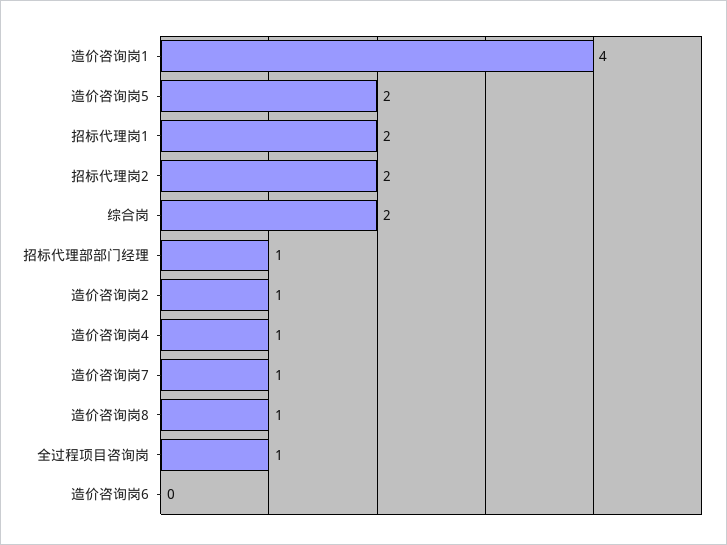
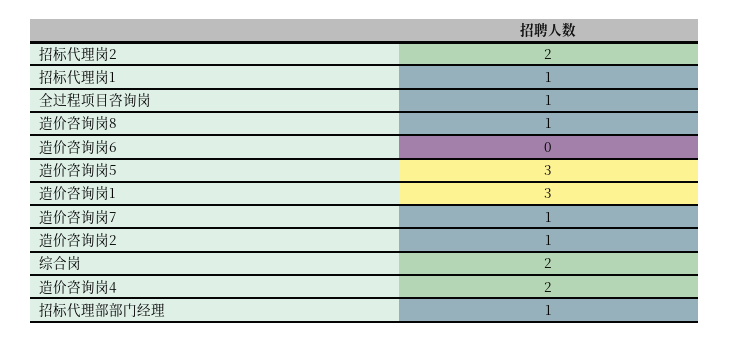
  {
-   "造价咨询岗1": 4,
+   "造价咨询岗1": 3,
-   "造价咨询岗5": 2,
+   "造价咨询岗5": 3,
-   "招标代理岗1": 2,
+   "招标代理岗1": 1,
    "招标代理岗2": 2,
    "综合岗": 2,
    "招标代理部部门经理": 1,
    "造价咨询岗2": 1,
-   "造价咨询岗4": 1,
+   "造价咨询岗4": 2,
    "造价咨询岗7": 1,
    "造价咨询岗8": 1,
    "全过程项目咨询岗": 1,
    "造价咨询岗6": 0
  }

